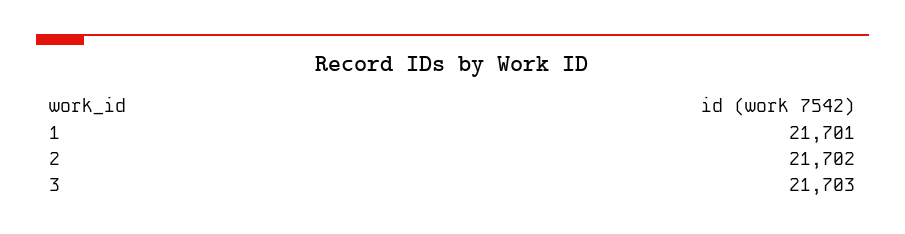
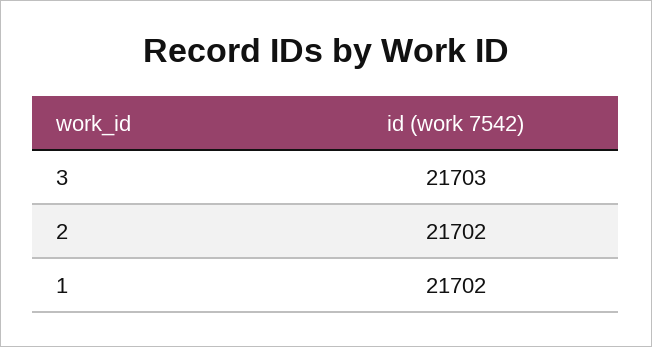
  {
-   "1": 21701,
+   "1": 21702,
    "2": 21702,
    "3": 21703
  }

